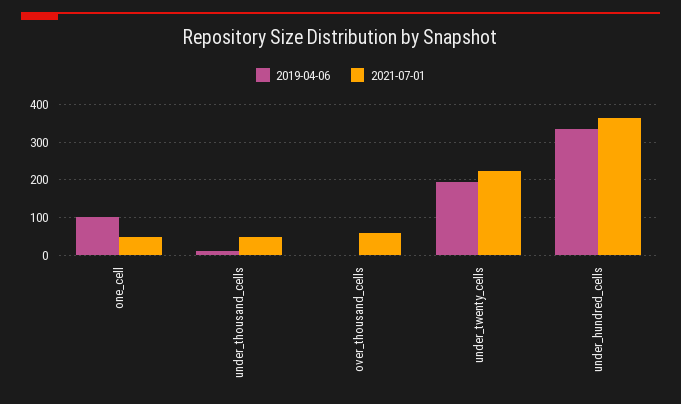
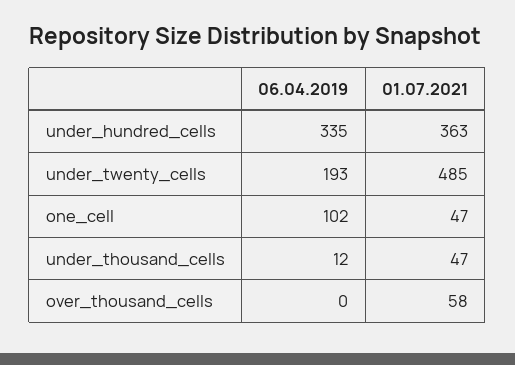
  {
    "2019-04-06": {
      "one_cell": 102,
      "under_thousand_cells": 12,
      "over_thousand_cells": 0,
      "under_twenty_cells": 193,
      "under_hundred_cells": 335
    },
    "2021-07-01": {
      "one_cell": 47,
      "under_thousand_cells": 47,
      "over_thousand_cells": 58,
-     "under_twenty_cells": 220,
+     "under_twenty_cells": 485,
      "under_hundred_cells": 363
    }
  }

